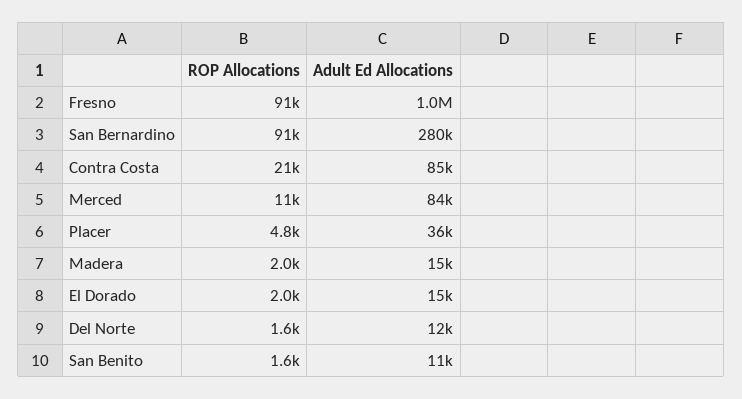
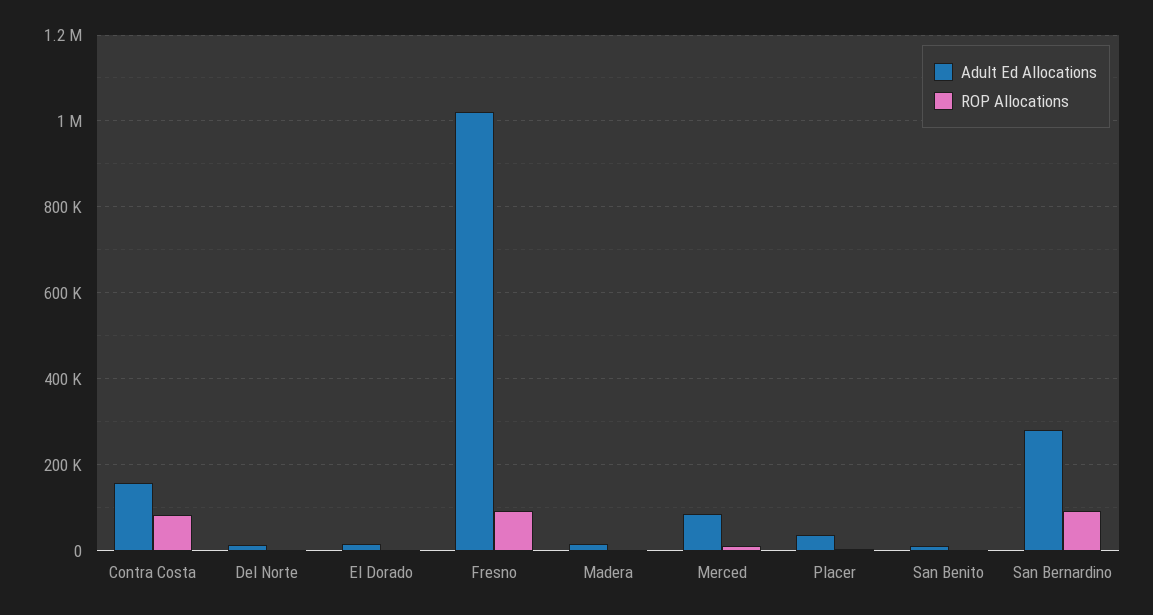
  {
    "ROP Allocations": {
      "Fresno": 91000,
      "San Bernardino": 91000,
-     "Contra Costa": 21000,
+     "Contra Costa": 80000,
      "Merced": 11000,
      "Placer": 4800,
      "Madera": 2000,
      "El Dorado": 2000,
      "Del Norte": 1600,
      "San Benito": 1600
    },
    "Adult Ed Allocations": {
      "Fresno": 1000000,
      "San Bernardino": 280000,
-     "Contra Costa": 85000,
+     "Contra Costa": 160000,
      "Merced": 84000,
      "Placer": 36000,
      "Madera": 15000,
      "El Dorado": 15000,
      "Del Norte": 12000,
      "San Benito": 11000
    }
  }

